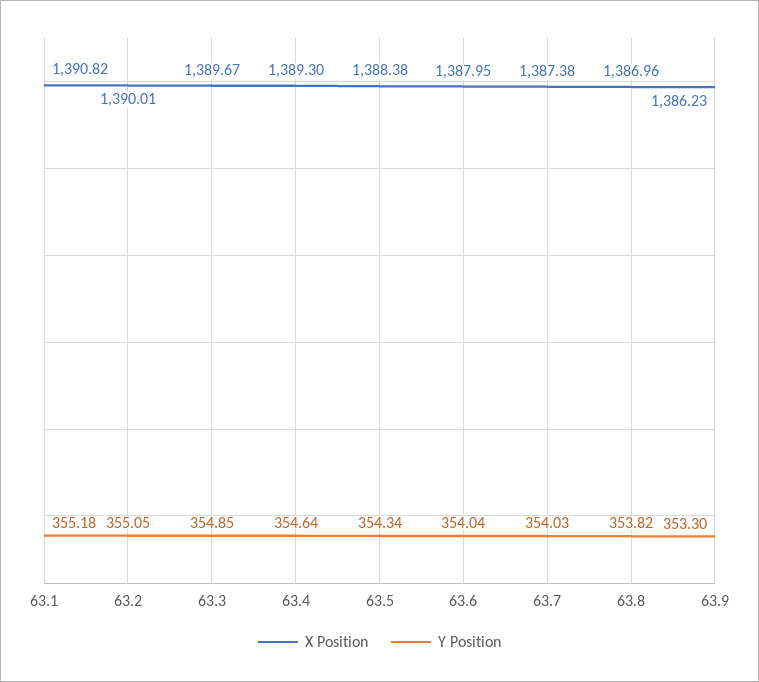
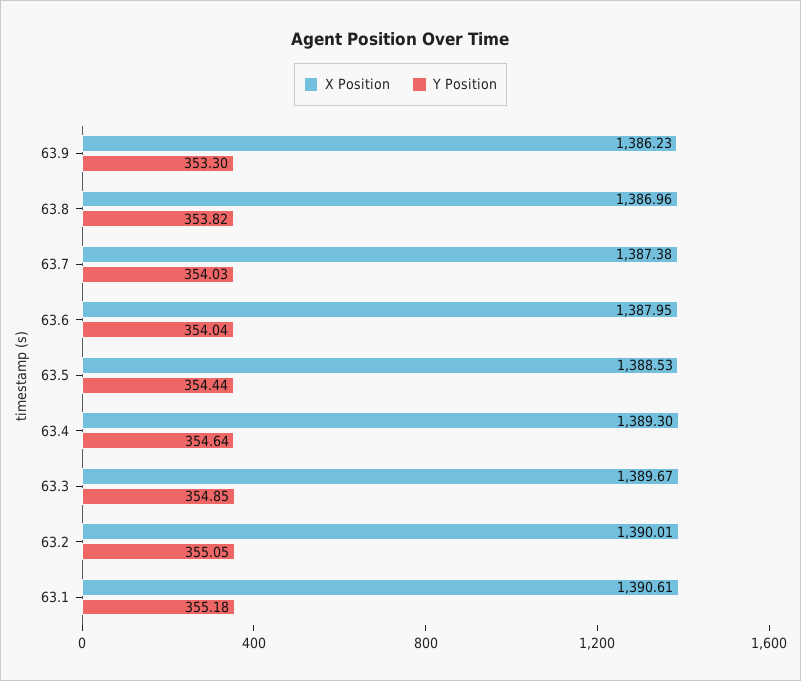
  {
    "X Position": {
-     "63.1": 1390.82,
+     "63.1": 1390.61,
      "63.2": 1390.01,
      "63.3": 1389.67,
      "63.4": 1389.3,
-     "63.5": 1388.38,
+     "63.5": 1388.53,
      "63.6": 1387.95,
      "63.7": 1387.38,
      "63.8": 1386.96,
      "63.9": 1386.23
    },
    "Y Position": {
      "63.1": 355.18,
      "63.2": 355.05,
      "63.3": 354.85,
      "63.4": 354.64,
-     "63.5": 354.34,
+     "63.5": 354.44,
      "63.6": 354.04,
      "63.7": 354.03,
      "63.8": 353.82,
      "63.9": 353.3
    }
  }

